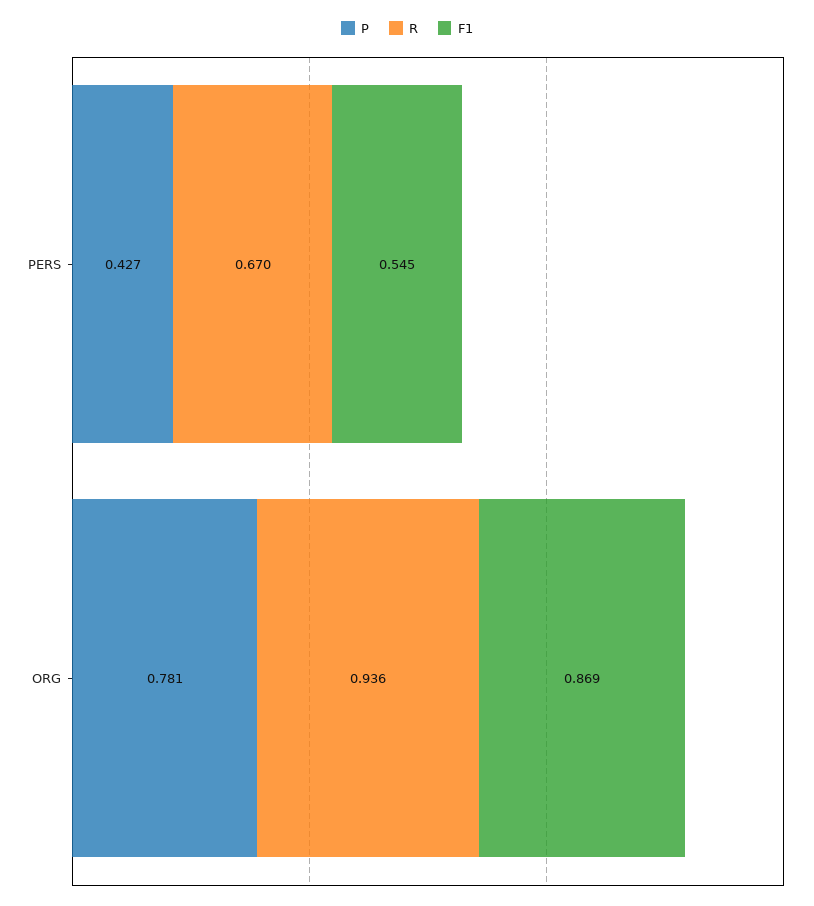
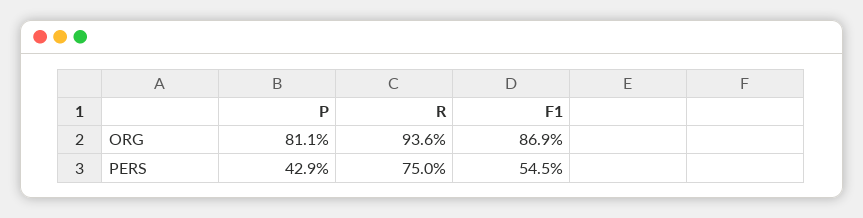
  {
    "P": {
-     "PERS": 0.427,
+     "PERS": 0.429,
-     "ORG": 0.781
+     "ORG": 0.811
    },
    "R": {
-     "PERS": 0.67,
+     "PERS": 0.75,
      "ORG": 0.936
    },
    "F1": {
      "PERS": 0.545,
      "ORG": 0.869
    }
  }

